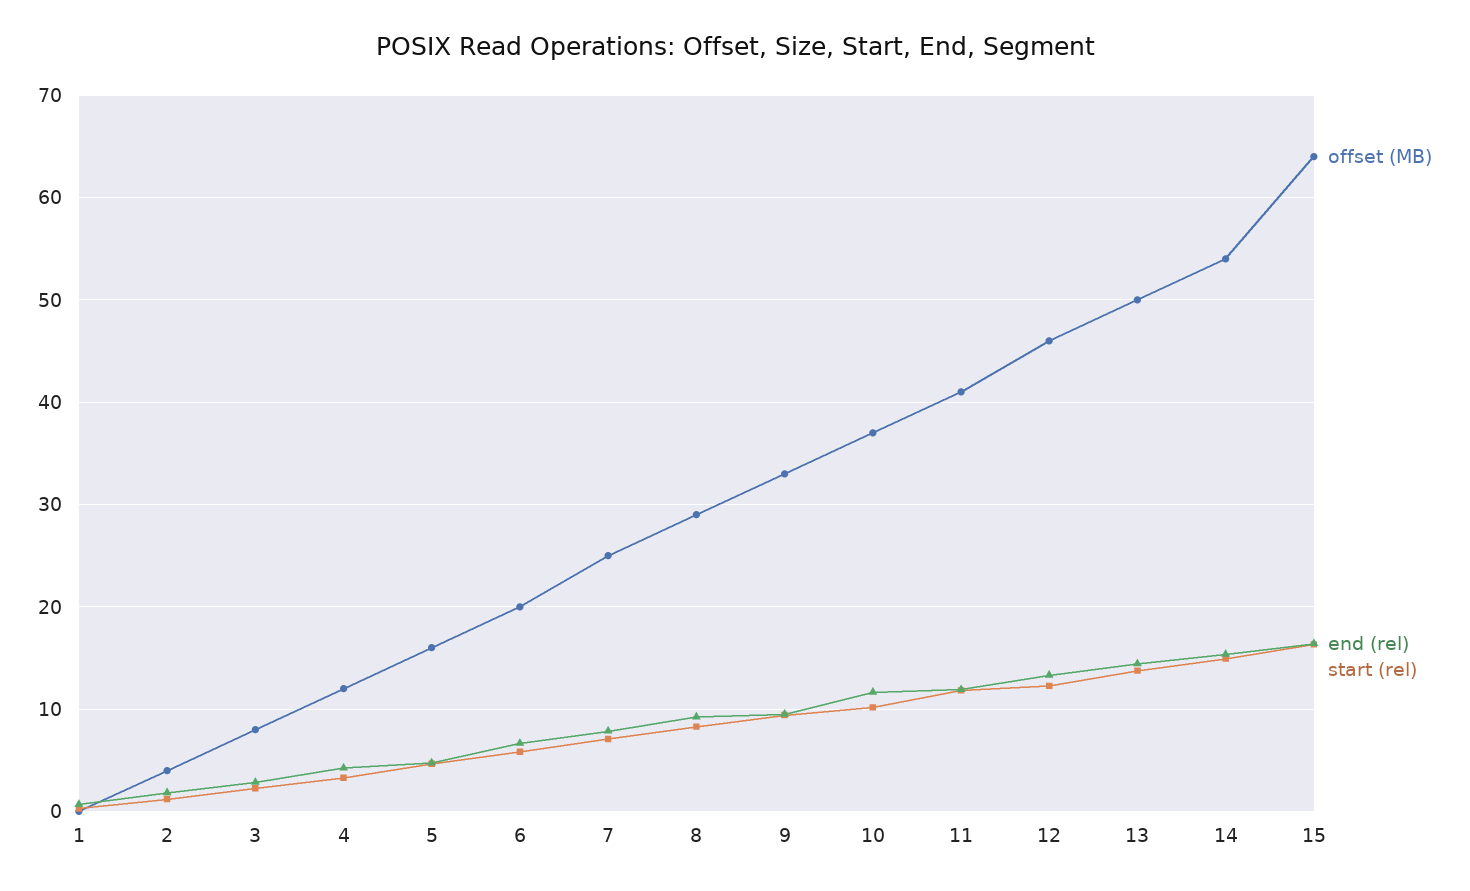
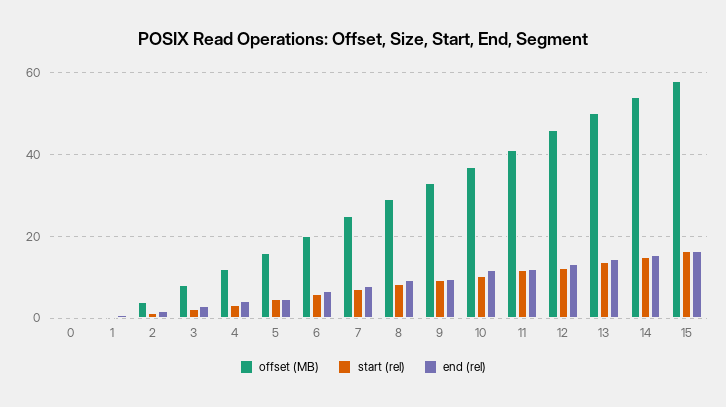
  {
    "offset (MB)": {
      "1": 0,
      "2": 4,
      "3": 8,
      "4": 12,
      "5": 16,
      "6": 20,
      "7": 25,
      "8": 29,
      "9": 33,
      "10": 37,
      "11": 41,
      "12": 46,
      "13": 50,
      "14": 54,
-     "15": 64
+     "15": 58,
+     "0": 0
    },
    "end (rel)": {
      "1": 1,
      "2": 2,
      "3": 3,
      "4": 4,
      "5": 5,
      "6": 7,
      "7": 8,
      "8": 9,
      "9": 10,
      "10": 12,
      "11": 12,
      "12": 13,
      "13": 14,
      "14": 15,
-     "15": 16
+     "15": 16,
+     "0": 0
    },
    "start (rel)": {
      "1": 0,
      "2": 1,
      "3": 2,
      "4": 3,
      "5": 5,
      "6": 6,
      "7": 7,
      "8": 8,
      "9": 9,
      "10": 10,
      "11": 12,
      "12": 12,
      "13": 14,
      "14": 15,
-     "15": 16
+     "15": 16,
+     "0": 0
    }
  }

